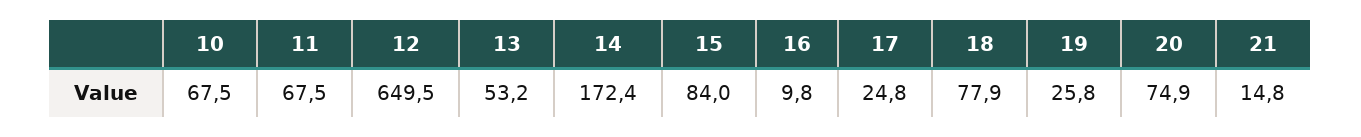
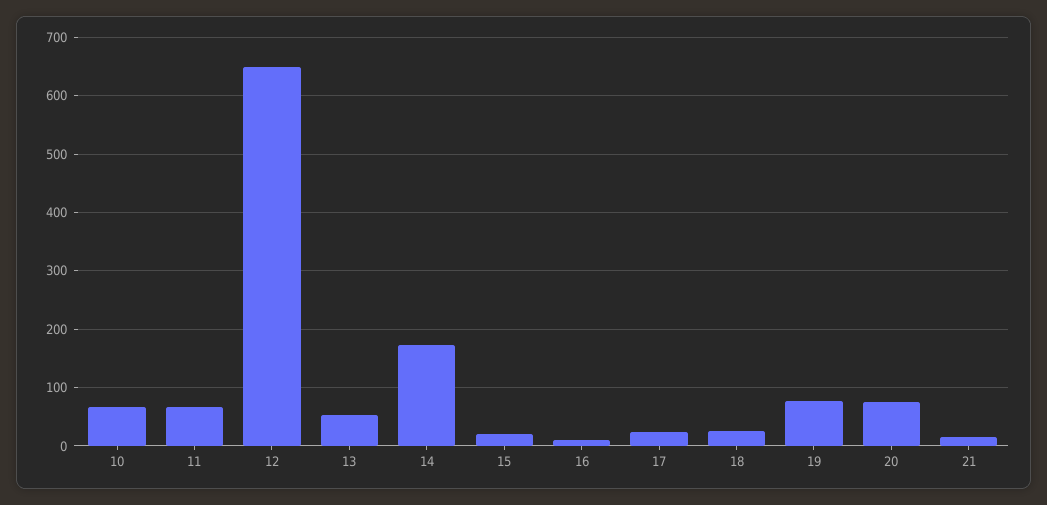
  {
    "10": 67.5,
    "11": 67.5,
    "12": 649.5,
    "13": 53.2,
    "14": 172.4,
-   "15": 84,
+   "15": 20,
    "16": 9.8,
    "17": 24.8,
-   "18": 77.9,
+   "18": 20,
-   "19": 25.8,
+   "19": 80,
    "20": 74.9,
    "21": 14.8
  }

